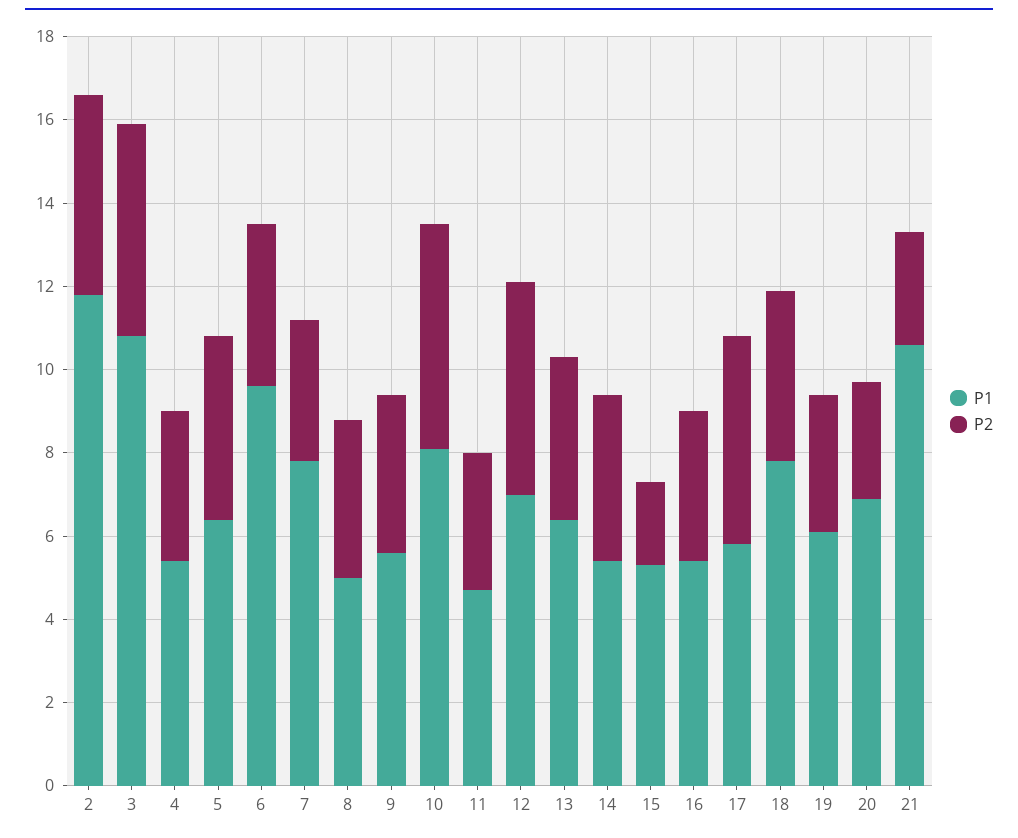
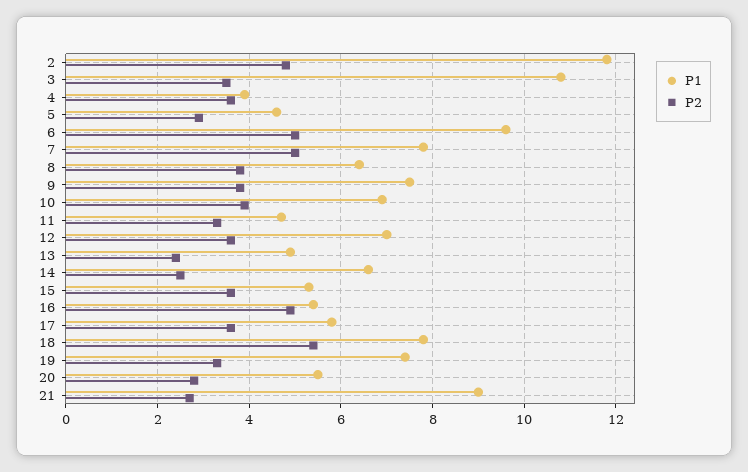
  {
    "P1": {
      "2": 12,
      "3": 11,
-     "4": 5.5,
+     "4": 4,
-     "5": 6.5,
+     "5": 4.5,
      "6": 9.5,
      "7": 8,
-     "8": 5,
+     "8": 6.5,
-     "9": 5.5,
+     "9": 7.5,
-     "10": 8,
+     "10": 7,
      "11": 4.5,
      "12": 7,
-     "13": 6.5,
+     "13": 5,
-     "14": 5.5,
+     "14": 6.5,
      "15": 5.5,
      "16": 5.5,
      "17": 6,
      "18": 8,
-     "19": 6,
+     "19": 7.5,
-     "20": 7,
+     "20": 5.5,
-     "21": 10.5
+     "21": 9
    },
    "P2": {
      "2": 5,
-     "3": 5,
+     "3": 3.5,
      "4": 3.5,
-     "5": 4.5,
+     "5": 3,
-     "6": 4,
+     "6": 5,
-     "7": 3.5,
+     "7": 5,
      "8": 4,
      "9": 4,
-     "10": 5.5,
+     "10": 4,
      "11": 3.5,
-     "12": 5,
+     "12": 3.5,
-     "13": 4,
+     "13": 2.5,
-     "14": 4,
+     "14": 2.5,
-     "15": 2,
+     "15": 3.5,
-     "16": 3.5,
+     "16": 5,
-     "17": 5,
+     "17": 3.5,
-     "18": 4,
+     "18": 5.5,
      "19": 3.5,
      "20": 3,
      "21": 2.5
    }
  }

